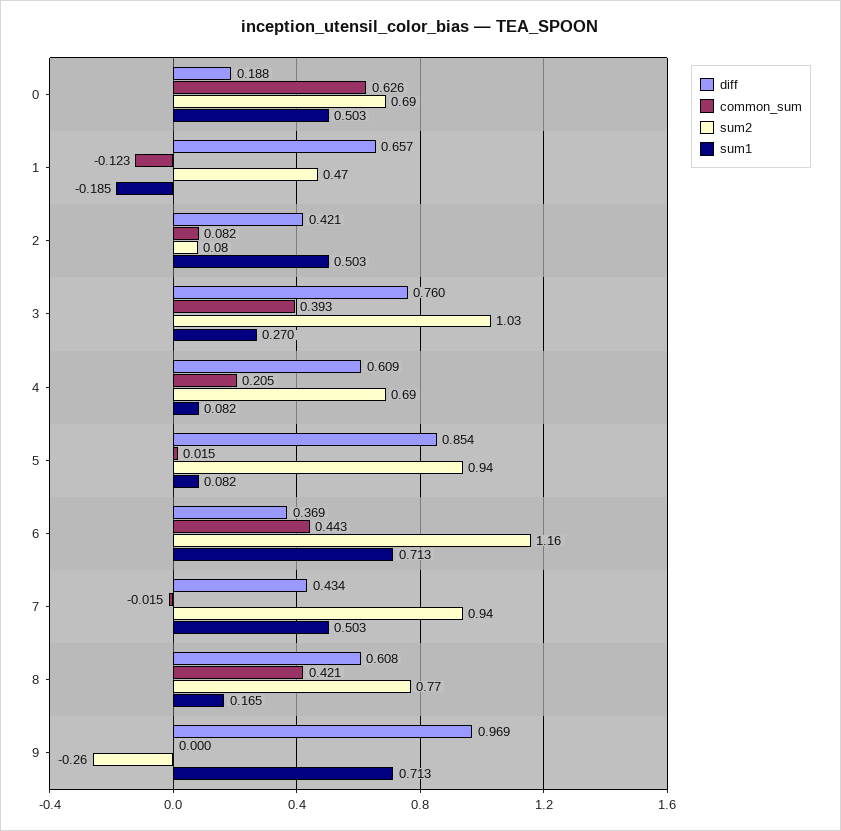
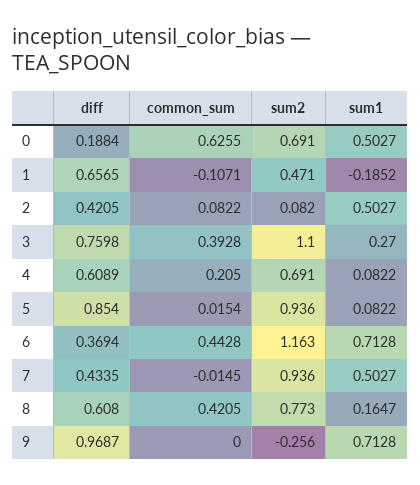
  {
    "diff": {
      "0": 0.1884,
      "1": 0.6565,
      "2": 0.4205,
      "3": 0.7598,
      "4": 0.6089,
      "5": 0.854,
      "6": 0.3694,
      "7": 0.4335,
      "8": 0.608,
      "9": 0.9687
    },
    "common_sum": {
      "0": 0.6255,
-     "1": -0.123,
+     "1": -0.1071,
      "2": 0.0822,
      "3": 0.3928,
      "4": 0.205,
      "5": 0.0154,
      "6": 0.4428,
      "7": -0.0145,
      "8": 0.4205,
      "9": 0
    },
    "sum2": {
      "0": 0.691,
      "1": 0.471,
      "2": 0.082,
-     "3": 1.03,
+     "3": 1.1,
      "4": 0.691,
      "5": 0.936,
      "6": 1.163,
      "7": 0.936,
      "8": 0.773,
      "9": -0.256
    },
    "sum1": {
      "0": 0.5027,
      "1": -0.1852,
      "2": 0.5027,
      "3": 0.27,
      "4": 0.0822,
      "5": 0.0822,
      "6": 0.7128,
      "7": 0.5027,
      "8": 0.1647,
      "9": 0.7128
    }
  }

